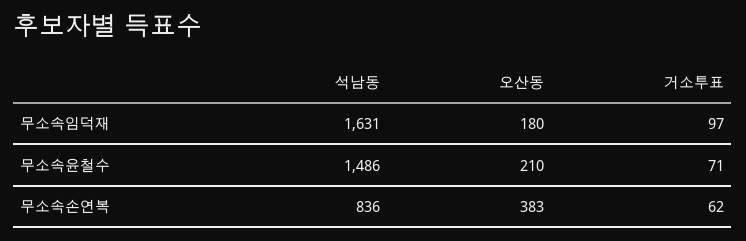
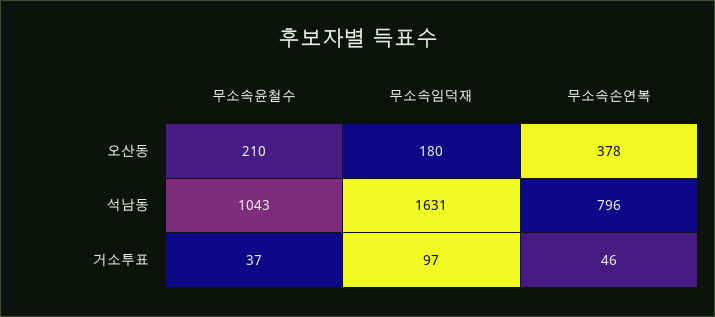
  {
    "석남동": {
      "무소속임덕재": 1631,
-     "무소속윤철수": 1486,
+     "무소속윤철수": 1043,
-     "무소속손연복": 836
+     "무소속손연복": 796
    },
    "오산동": {
      "무소속임덕재": 180,
      "무소속윤철수": 210,
-     "무소속손연복": 383
+     "무소속손연복": 378
    },
    "거소투표": {
      "무소속임덕재": 97,
-     "무소속윤철수": 71,
+     "무소속윤철수": 37,
-     "무소속손연복": 62
+     "무소속손연복": 46
    }
  }

